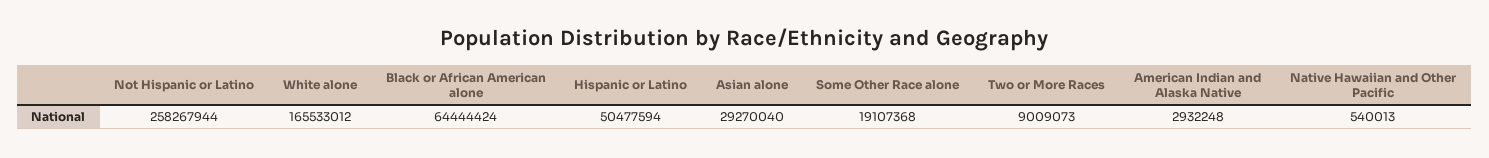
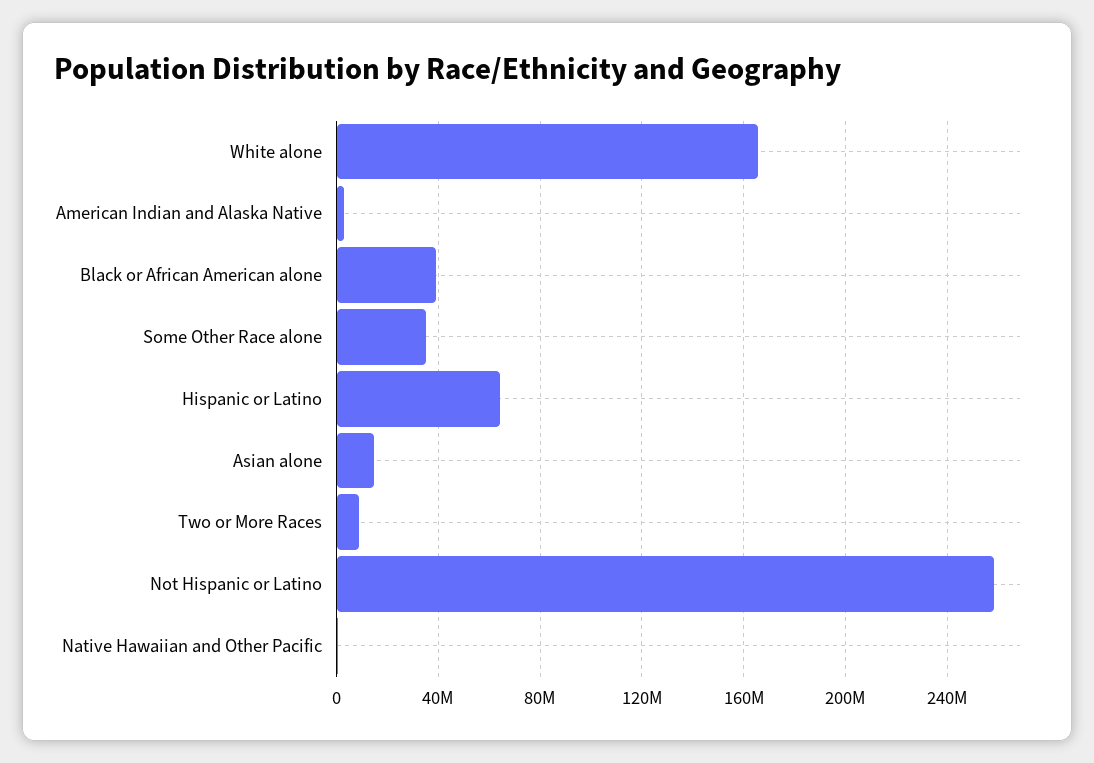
  {
    "Not Hispanic or Latino": 258267944,
    "White alone": 165533012,
-   "Black or African American alone": 64444424,
+   "Black or African American alone": 40000000,
-   "Hispanic or Latino": 50477594,
+   "Hispanic or Latino": 65000000,
-   "Asian alone": 29270040,
+   "Asian alone": 15000000,
-   "Some Other Race alone": 19107368,
+   "Some Other Race alone": 35000000,
    "Two or More Races": 9009073,
    "American Indian and Alaska Native": 2932248,
    "Native Hawaiian and Other Pacific": 540013
  }

